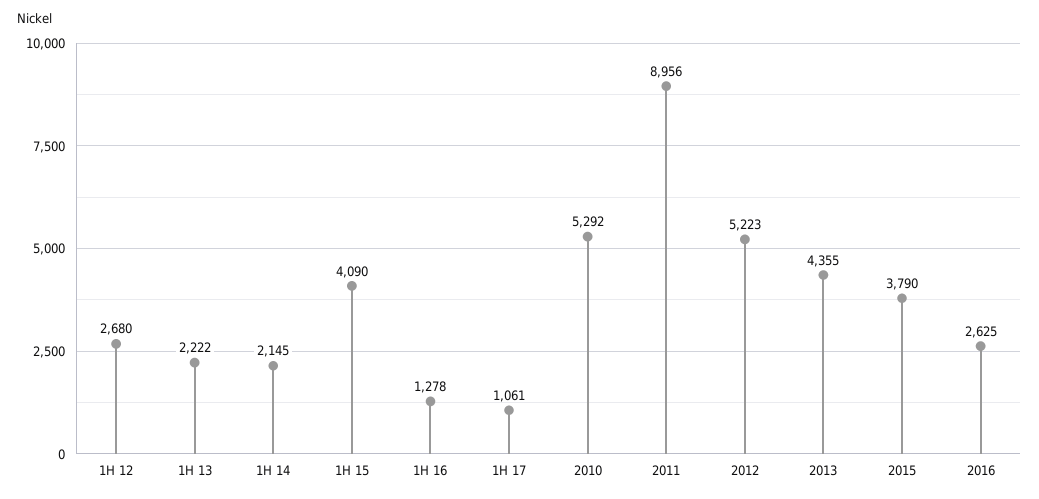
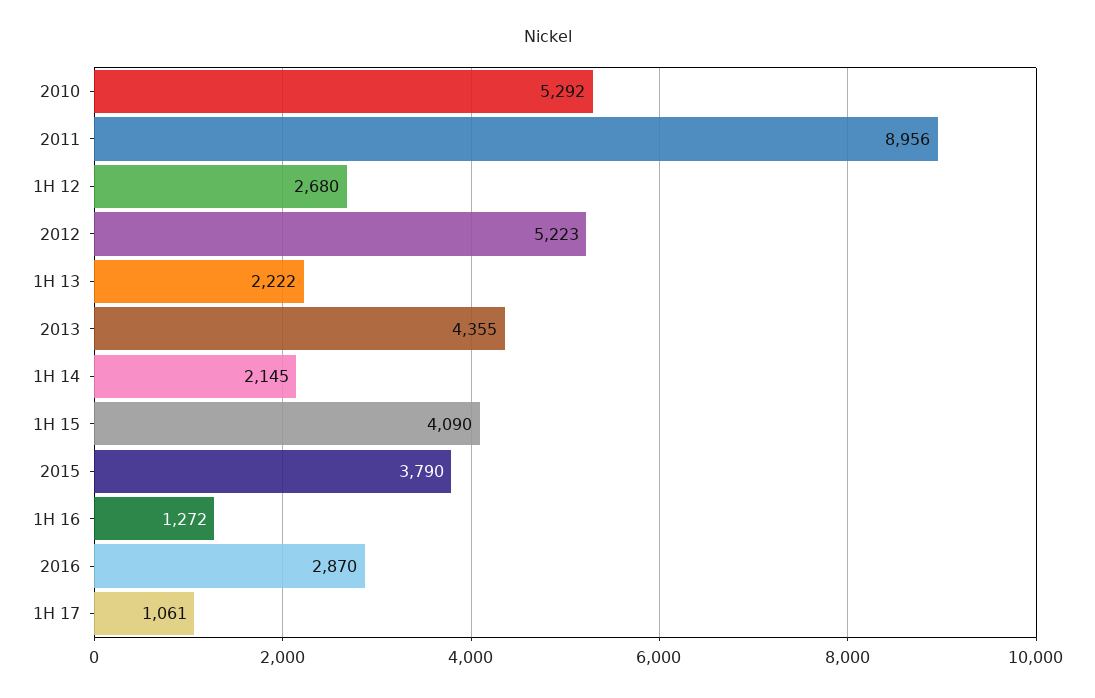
  {
    "1H 12": 2680,
    "1H 13": 2222,
    "1H 14": 2145,
    "1H 15": 4090,
-   "1H 16": 1278,
+   "1H 16": 1272,
    "1H 17": 1061,
    "2010": 5292,
    "2011": 8956,
    "2012": 5223,
    "2013": 4355,
    "2015": 3790,
-   "2016": 2625
+   "2016": 2870
  }

